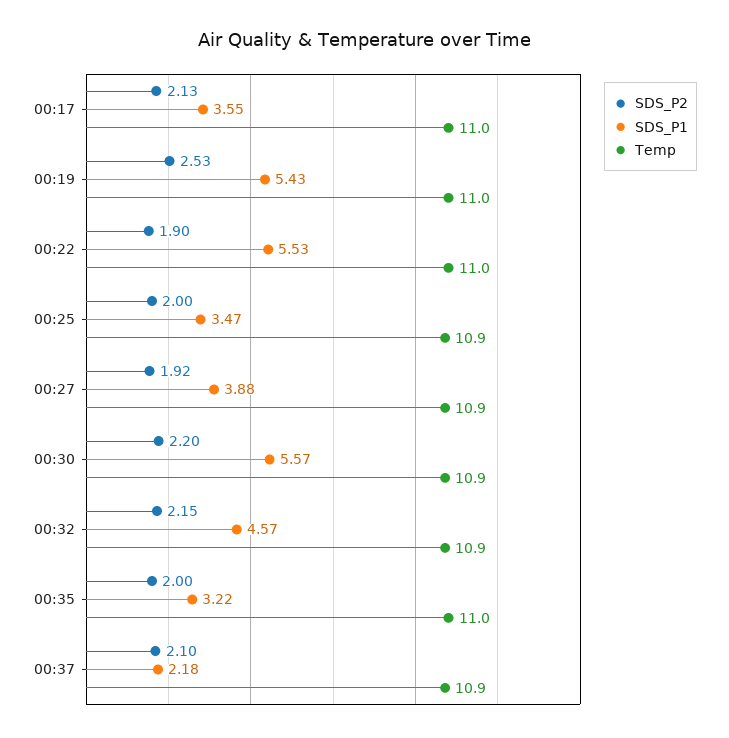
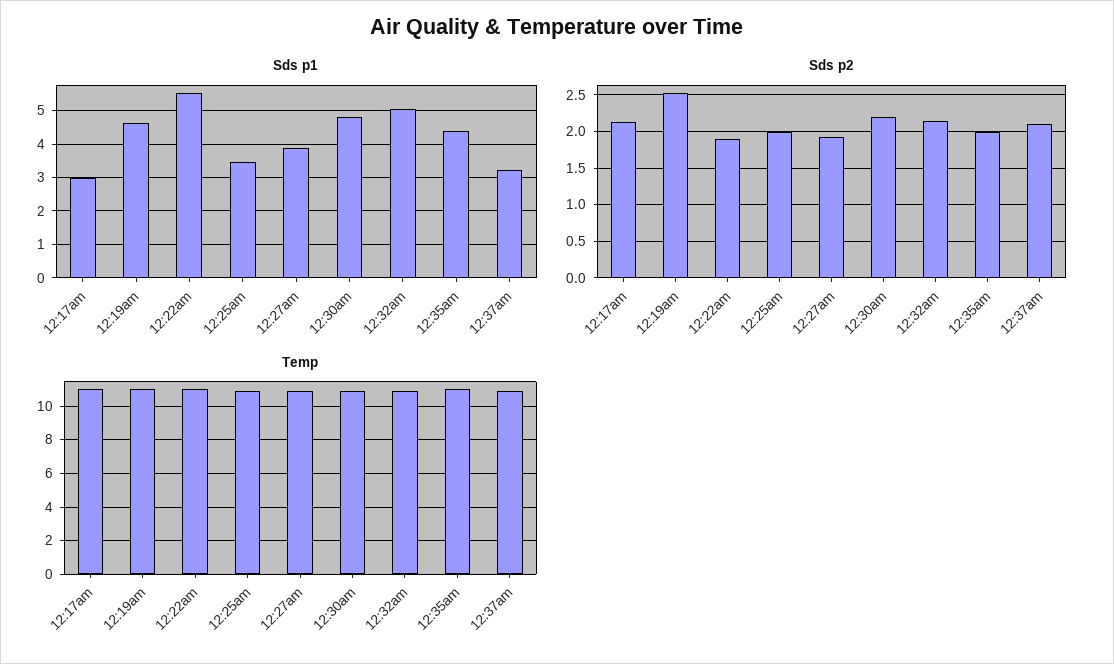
  {
    "SDS_P2": {
      "00:17": 2.13,
      "00:19": 2.53,
      "00:22": 1.9,
      "00:25": 2,
      "00:27": 1.92,
      "00:30": 2.2,
      "00:32": 2.15,
      "00:35": 2,
      "00:37": 2.1
    },
    "SDS_P1": {
-     "00:17": 3.55,
+     "00:17": 3,
-     "00:19": 5.43,
+     "00:19": 4.6,
      "00:22": 5.53,
      "00:25": 3.47,
      "00:27": 3.88,
-     "00:30": 5.57,
+     "00:30": 4.8,
-     "00:32": 4.57,
+     "00:32": 5,
-     "00:35": 3.22,
+     "00:35": 4.4,
-     "00:37": 2.18
+     "00:37": 3.2
    },
    "Temp": {
      "00:17": 11,
      "00:19": 11,
      "00:22": 11,
      "00:25": 10.9,
      "00:27": 10.9,
      "00:30": 10.9,
      "00:32": 10.9,
      "00:35": 11,
      "00:37": 10.9
    }
  }

